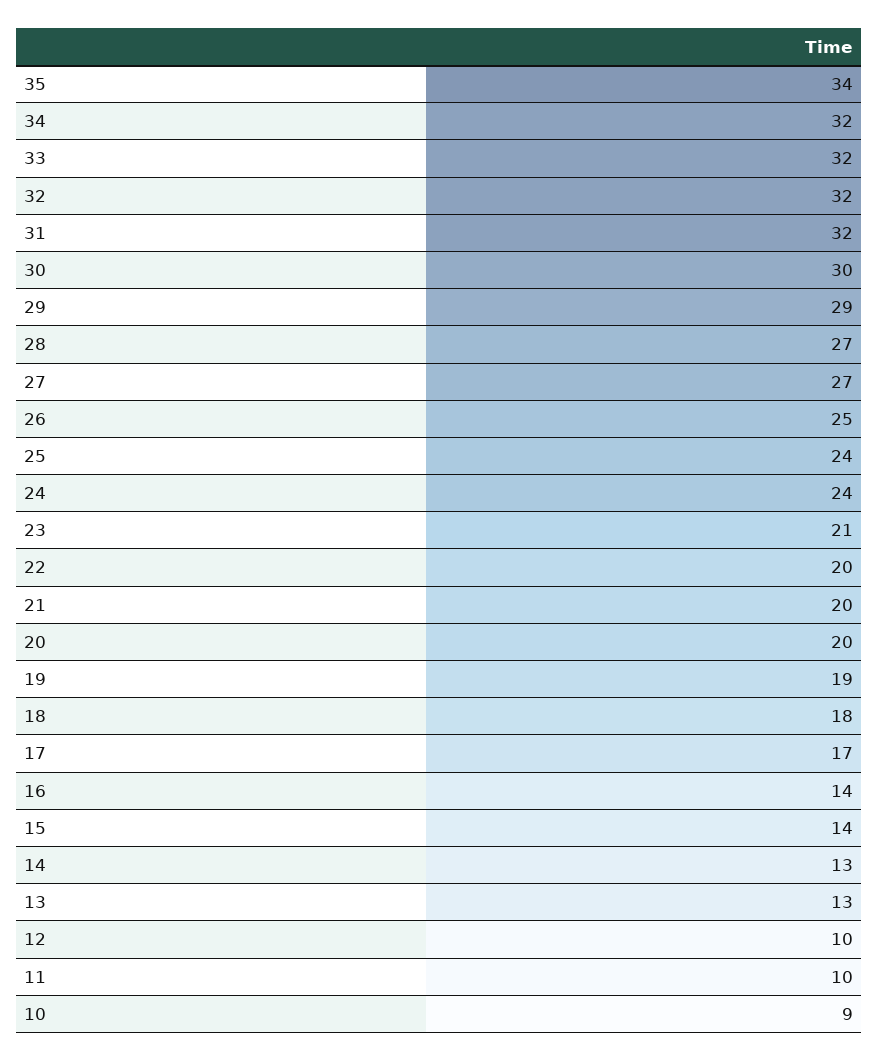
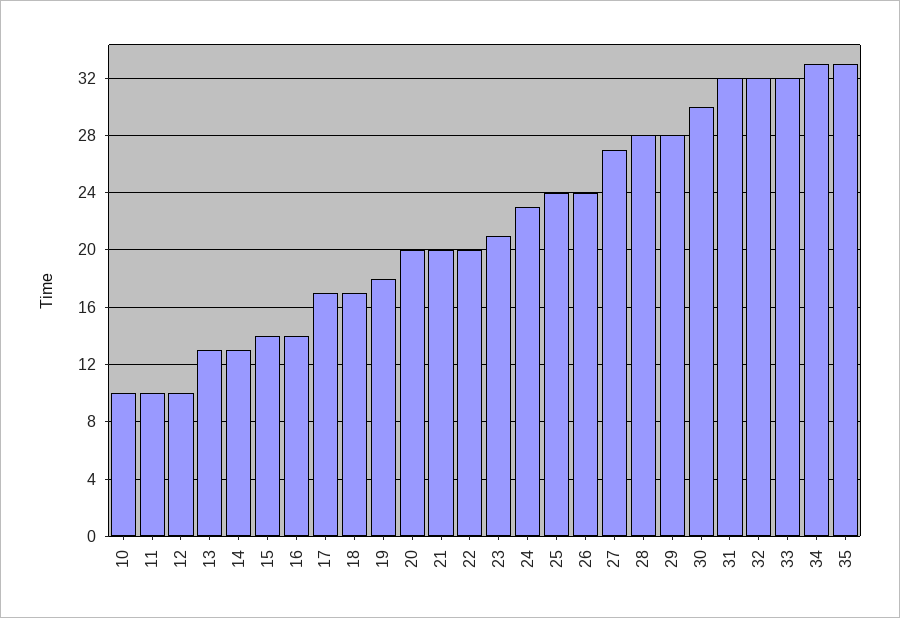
  {
-   "35": 34,
+   "35": 33,
-   "34": 32,
+   "34": 33,
    "33": 32,
    "32": 32,
    "31": 32,
    "30": 30,
-   "29": 29,
+   "29": 28,
-   "28": 27,
+   "28": 28,
    "27": 27,
-   "26": 25,
+   "26": 24,
    "25": 24,
-   "24": 24,
+   "24": 23,
    "23": 21,
    "22": 20,
    "21": 20,
    "20": 20,
-   "19": 19,
+   "19": 18,
-   "18": 18,
+   "18": 17,
    "17": 17,
    "16": 14,
    "15": 14,
    "14": 13,
    "13": 13,
    "12": 10,
    "11": 10,
-   "10": 9
+   "10": 10
  }

